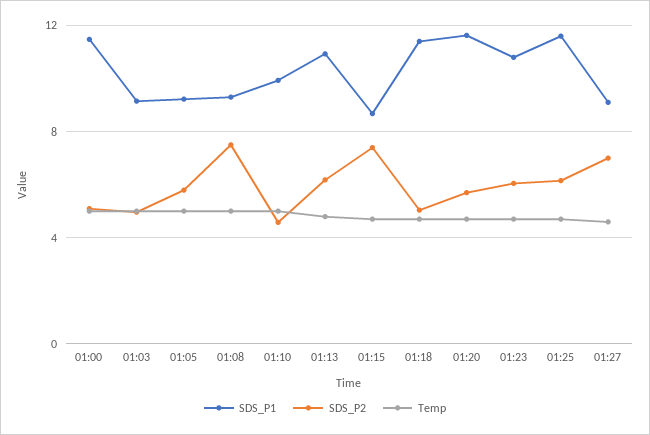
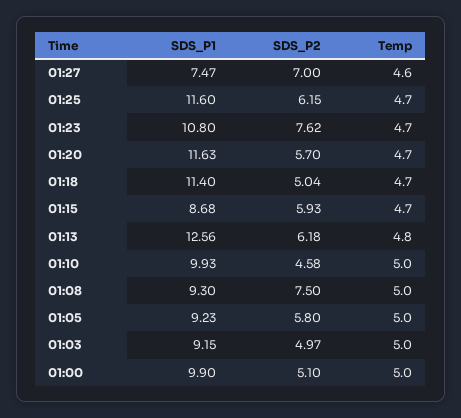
  {
    "SDS_P1": {
-     "01:00": 11.5,
+     "01:00": 9.9,
      "01:03": 9.15,
      "01:05": 9.23,
      "01:08": 9.3,
      "01:10": 9.93,
-     "01:13": 11,
+     "01:13": 12.56,
      "01:15": 8.68,
      "01:18": 11.4,
      "01:20": 11.63,
      "01:23": 10.8,
      "01:25": 11.6,
-     "01:27": 9
+     "01:27": 7.47
    },
    "SDS_P2": {
      "01:00": 5.1,
      "01:03": 4.97,
      "01:05": 5.8,
      "01:08": 7.5,
      "01:10": 4.58,
      "01:13": 6.18,
-     "01:15": 7.5,
+     "01:15": 5.93,
      "01:18": 5.04,
      "01:20": 5.7,
-     "01:23": 6,
+     "01:23": 7.62,
      "01:25": 6.15,
      "01:27": 7
    },
    "Temp": {
      "01:00": 5,
      "01:03": 5,
      "01:05": 5,
      "01:08": 5,
      "01:10": 5,
      "01:13": 4.8,
      "01:15": 4.7,
      "01:18": 4.7,
      "01:20": 4.7,
      "01:23": 4.7,
      "01:25": 4.7,
      "01:27": 4.6
    }
  }

